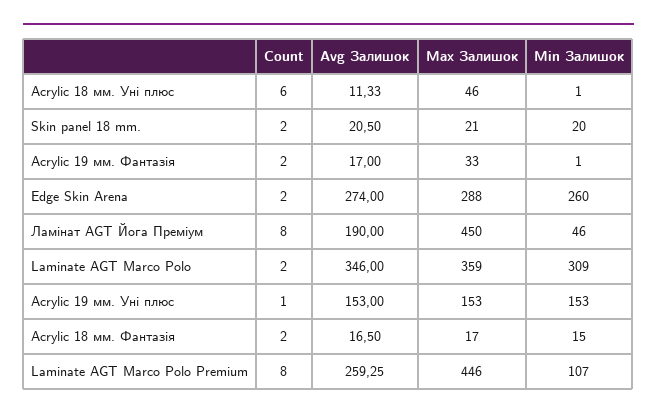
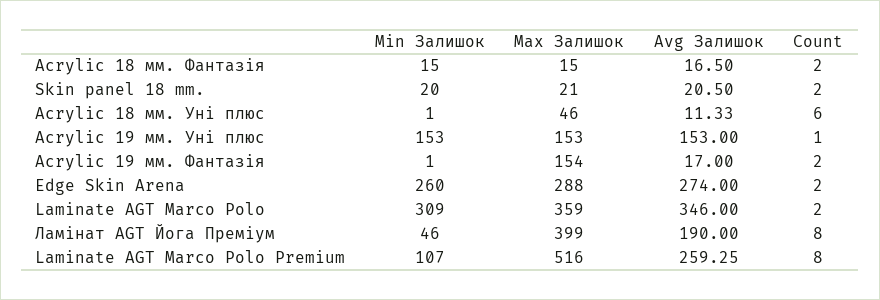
  {
    "Count": {
      "Acrylic 18 мм. Уні плюс": 6,
      "Skin panel 18 mm.": 2,
      "Acrylic 19 мм. Фантазія": 2,
      "Edge Skin Arena": 2,
      "Ламінат AGT Йога Преміум": 8,
      "Laminate AGT Marco Polo": 2,
      "Acrylic 19 мм. Уні плюс": 1,
      "Acrylic 18 мм. Фантазія": 2,
      "Laminate AGT Marco Polo Premium": 8
    },
    "Avg Залишок": {
      "Acrylic 18 мм. Уні плюс": 11.33,
      "Skin panel 18 mm.": 20.5,
      "Acrylic 19 мм. Фантазія": 17,
      "Edge Skin Arena": 274,
      "Ламінат AGT Йога Преміум": 190,
      "Laminate AGT Marco Polo": 346,
      "Acrylic 19 мм. Уні плюс": 153,
      "Acrylic 18 мм. Фантазія": 16.5,
      "Laminate AGT Marco Polo Premium": 259.25
    },
    "Max Залишок": {
      "Acrylic 18 мм. Уні плюс": 46,
      "Skin panel 18 mm.": 21,
-     "Acrylic 19 мм. Фантазія": 33,
+     "Acrylic 19 мм. Фантазія": 154,
      "Edge Skin Arena": 288,
-     "Ламінат AGT Йога Преміум": 450,
+     "Ламінат AGT Йога Преміум": 399,
      "Laminate AGT Marco Polo": 359,
      "Acrylic 19 мм. Уні плюс": 153,
-     "Acrylic 18 мм. Фантазія": 17,
+     "Acrylic 18 мм. Фантазія": 15,
-     "Laminate AGT Marco Polo Premium": 446
+     "Laminate AGT Marco Polo Premium": 516
    },
    "Min Залишок": {
      "Acrylic 18 мм. Уні плюс": 1,
      "Skin panel 18 mm.": 20,
      "Acrylic 19 мм. Фантазія": 1,
      "Edge Skin Arena": 260,
      "Ламінат AGT Йога Преміум": 46,
      "Laminate AGT Marco Polo": 309,
      "Acrylic 19 мм. Уні плюс": 153,
      "Acrylic 18 мм. Фантазія": 15,
      "Laminate AGT Marco Polo Premium": 107
    }
  }

